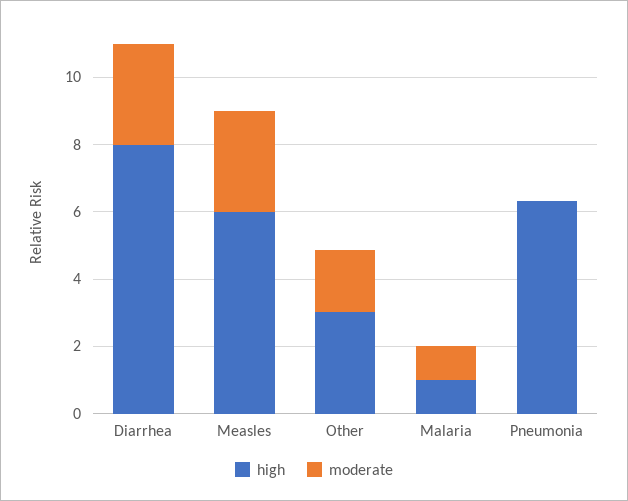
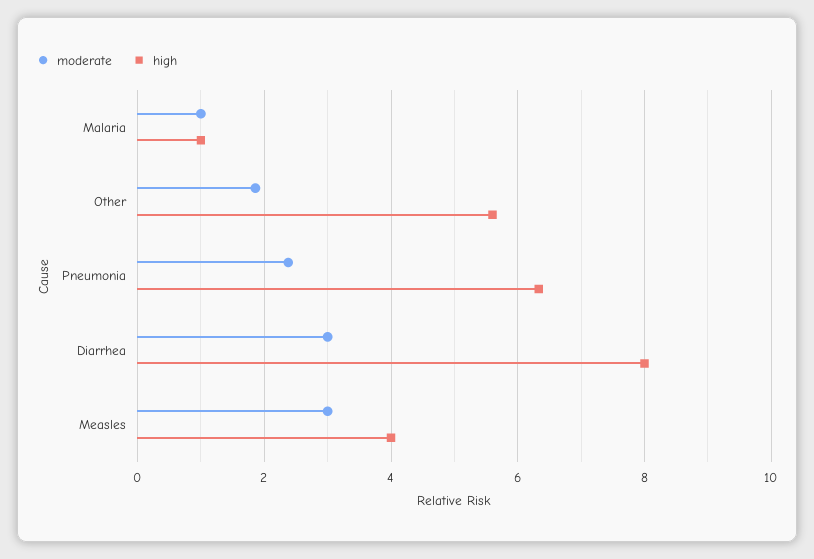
  {
    "high": {
      "Diarrhea": 8,
-     "Measles": 6,
+     "Measles": 4,
-     "Other": 3,
+     "Other": 5.6,
      "Malaria": 1,
      "Pneumonia": 6.4
    },
    "moderate": {
      "Diarrhea": 3,
      "Measles": 3,
      "Other": 1.8,
      "Malaria": 1,
-     "Pneumonia": 0
+     "Pneumonia": 2.4
    }
  }

